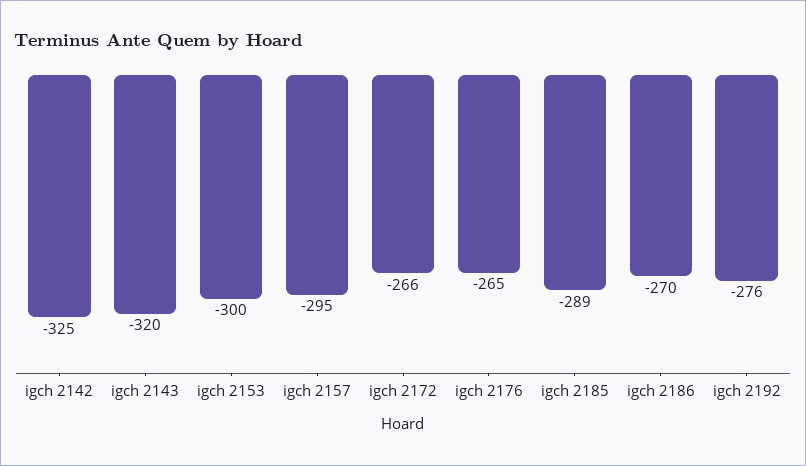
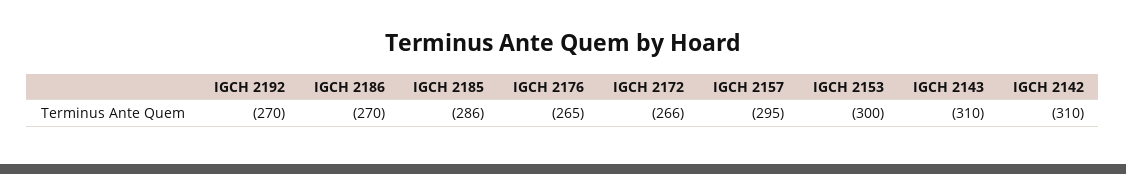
  {
-   "igch 2142": -325,
+   "igch 2142": -310,
-   "igch 2143": -320,
+   "igch 2143": -310,
    "igch 2153": -300,
    "igch 2157": -295,
    "igch 2172": -266,
    "igch 2176": -265,
-   "igch 2185": -289,
+   "igch 2185": -286,
    "igch 2186": -270,
-   "igch 2192": -276
+   "igch 2192": -270
  }

